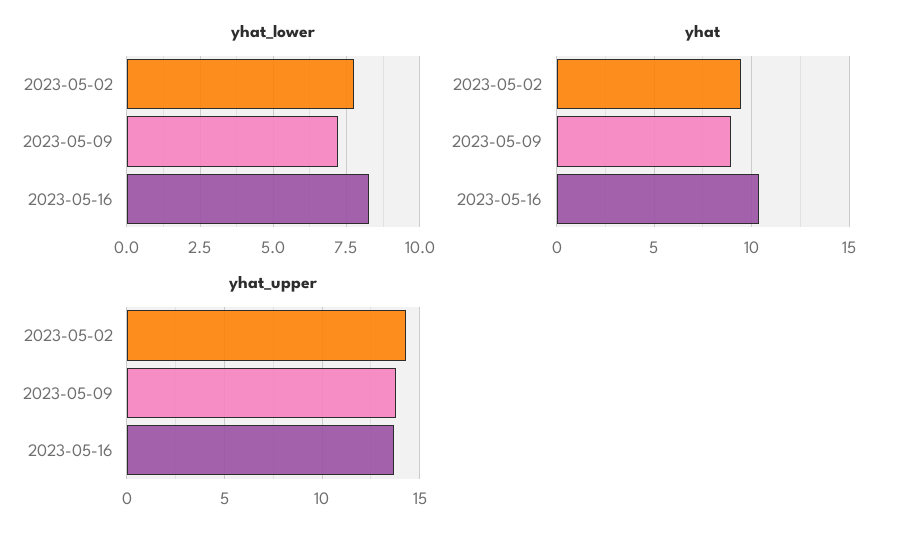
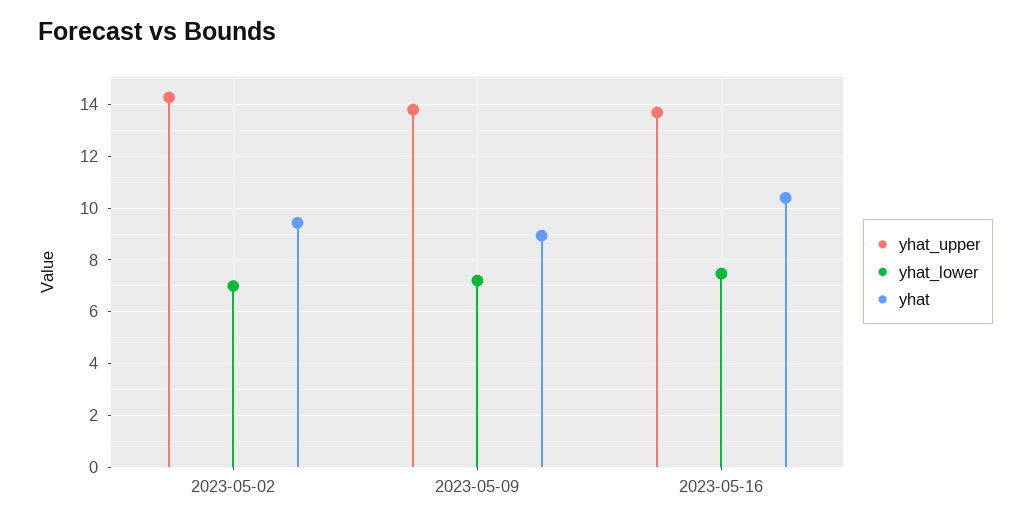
  {
    "yhat_lower": {
-     "2023-05-02": 7.75,
+     "2023-05-02": 7,
      "2023-05-09": 7.25,
-     "2023-05-16": 8.25
+     "2023-05-16": 7.5
    },
    "yhat": {
      "2023-05-02": 9.5,
      "2023-05-09": 9,
      "2023-05-16": 10.5
    },
    "yhat_upper": {
      "2023-05-02": 14.25,
      "2023-05-09": 13.75,
      "2023-05-16": 13.75
    }
  }

